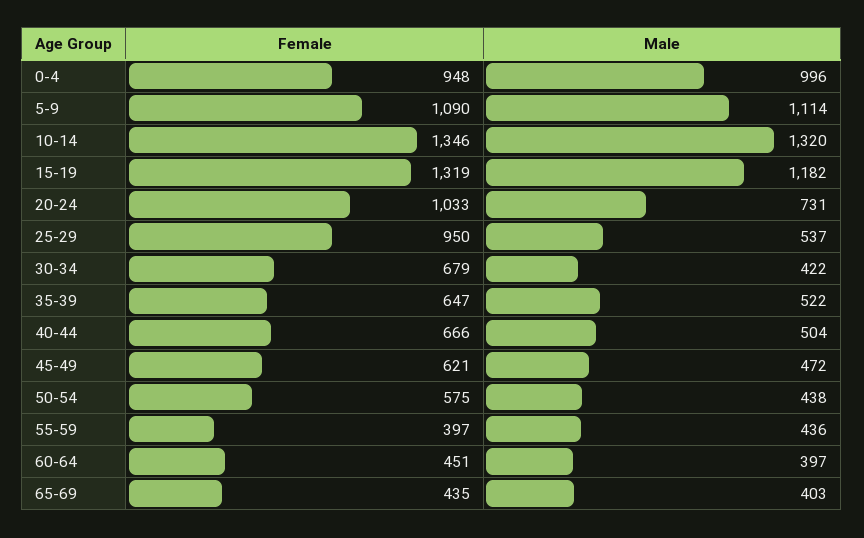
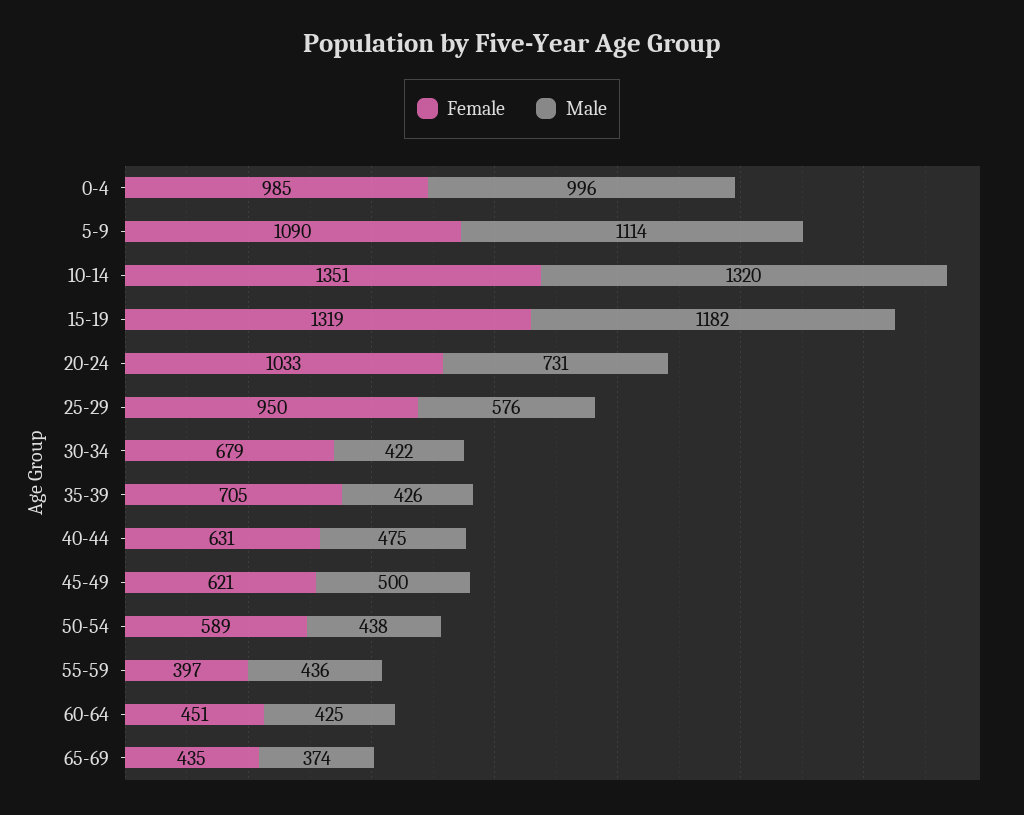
  {
    "Female": {
-     "0-4": 948,
+     "0-4": 985,
      "5-9": 1090,
-     "10-14": 1346,
+     "10-14": 1351,
      "15-19": 1319,
      "20-24": 1033,
      "25-29": 950,
      "30-34": 679,
-     "35-39": 647,
+     "35-39": 705,
-     "40-44": 666,
+     "40-44": 631,
      "45-49": 621,
-     "50-54": 575,
+     "50-54": 589,
      "55-59": 397,
      "60-64": 451,
      "65-69": 435
    },
    "Male": {
      "0-4": 996,
      "5-9": 1114,
      "10-14": 1320,
      "15-19": 1182,
      "20-24": 731,
-     "25-29": 537,
+     "25-29": 576,
      "30-34": 422,
-     "35-39": 522,
+     "35-39": 426,
-     "40-44": 504,
+     "40-44": 475,
-     "45-49": 472,
+     "45-49": 500,
      "50-54": 438,
      "55-59": 436,
-     "60-64": 397,
+     "60-64": 425,
-     "65-69": 403
+     "65-69": 374
    }
  }

